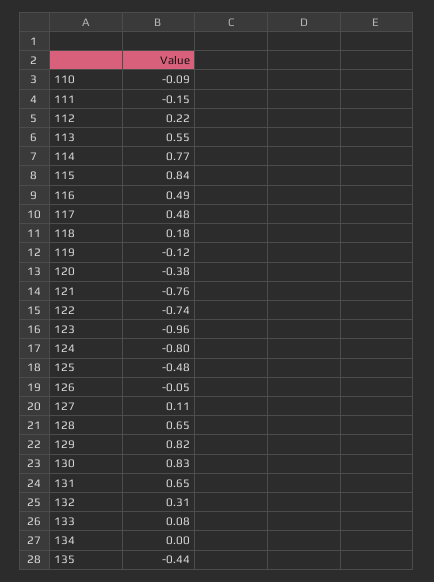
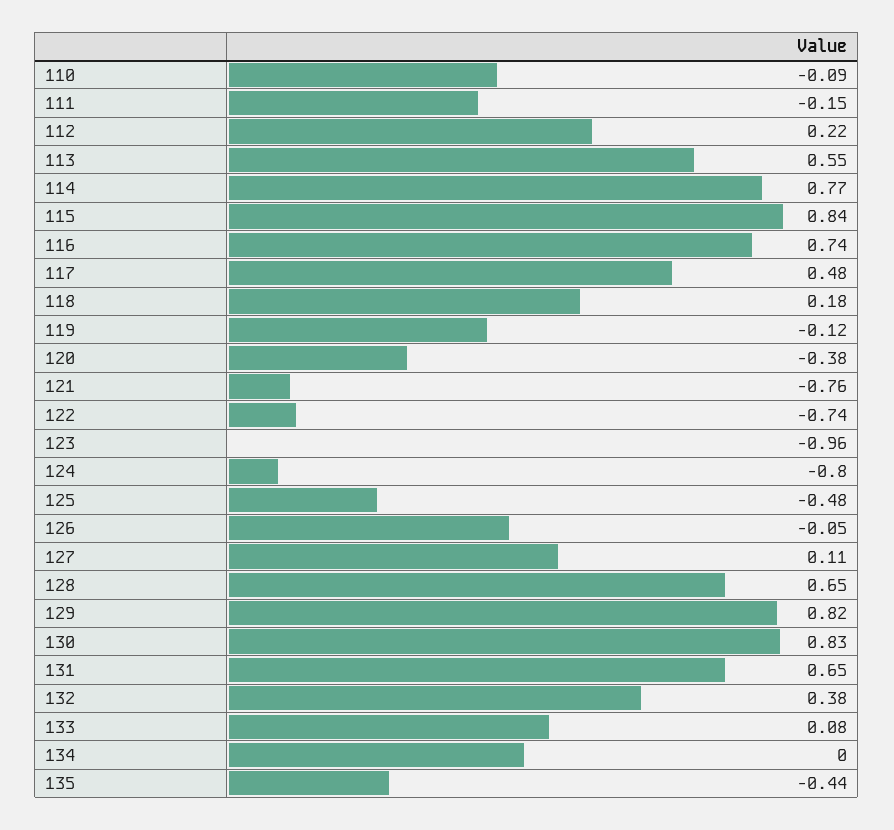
  {
    "110": -0.09,
    "111": -0.15,
    "112": 0.22,
    "113": 0.55,
    "114": 0.77,
    "115": 0.84,
-   "116": 0.49,
+   "116": 0.74,
    "117": 0.48,
    "118": 0.18,
    "119": -0.12,
    "120": -0.38,
    "121": -0.76,
    "122": -0.74,
    "123": -0.96,
    "124": -0.8,
    "125": -0.48,
    "126": -0.05,
    "127": 0.11,
    "128": 0.65,
    "129": 0.82,
    "130": 0.83,
    "131": 0.65,
-   "132": 0.31,
+   "132": 0.38,
    "133": 0.08,
    "134": 0,
    "135": -0.44
  }

